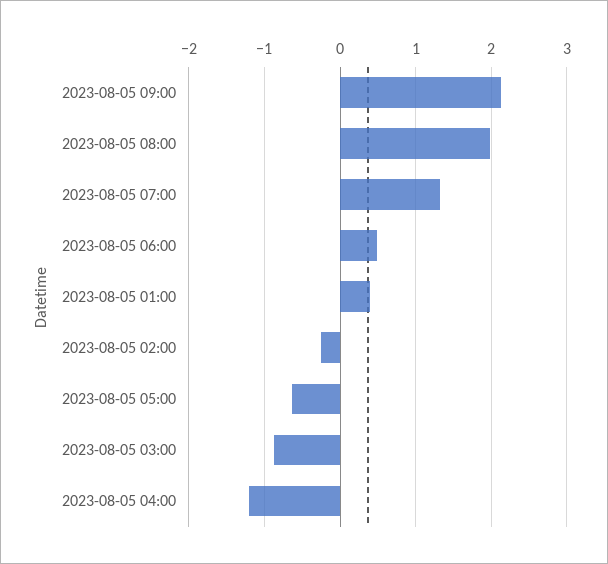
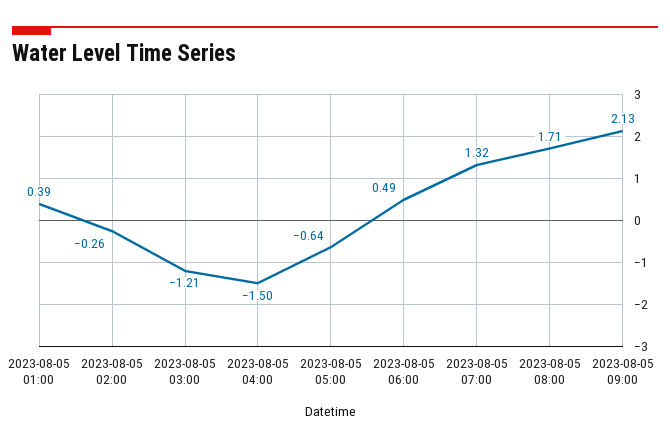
  {
    "2023-08-05 09:00": 2.13,
-   "2023-08-05 08:00": 2,
+   "2023-08-05 08:00": 1.71,
    "2023-08-05 07:00": 1.32,
    "2023-08-05 06:00": 0.49,
    "2023-08-05 01:00": 0.39,
    "2023-08-05 02:00": -0.26,
    "2023-08-05 05:00": -0.64,
-   "2023-08-05 03:00": -0.9,
+   "2023-08-05 03:00": -1.21,
-   "2023-08-05 04:00": -1.2
+   "2023-08-05 04:00": -1.5
  }

